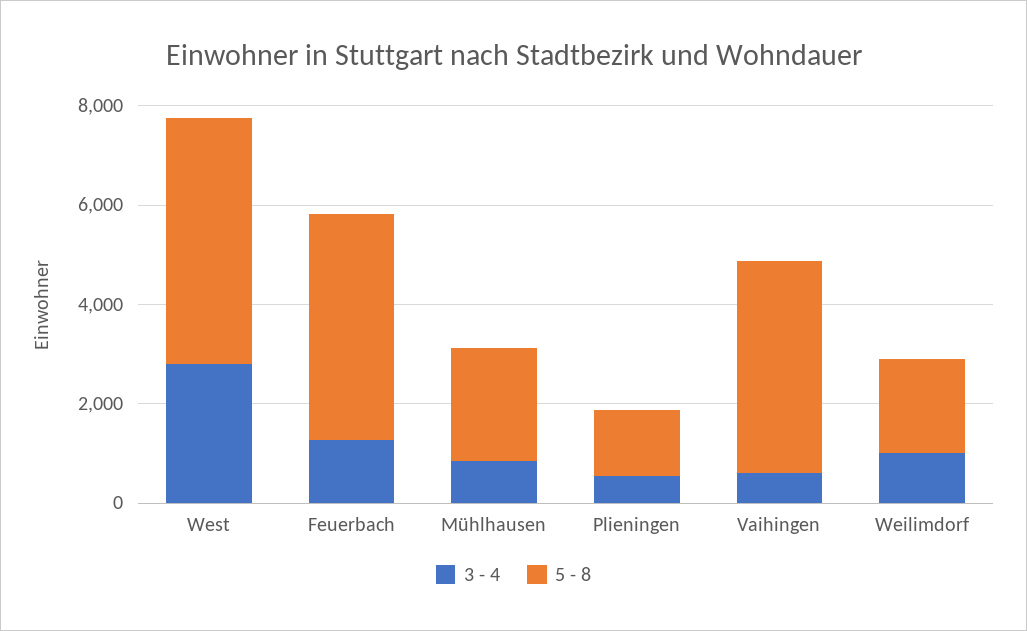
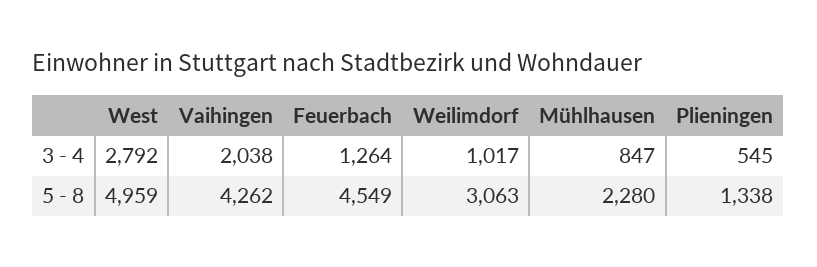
  {
    "3 - 4": {
      "West": 2792,
      "Feuerbach": 1264,
      "Mühlhausen": 847,
      "Plieningen": 545,
-     "Vaihingen": 500,
+     "Vaihingen": 2038,
      "Weilimdorf": 1017
    },
    "5 - 8": {
      "West": 4959,
      "Feuerbach": 4549,
      "Mühlhausen": 2280,
      "Plieningen": 1338,
      "Vaihingen": 4262,
-     "Weilimdorf": 2000
+     "Weilimdorf": 3063
    }
  }

